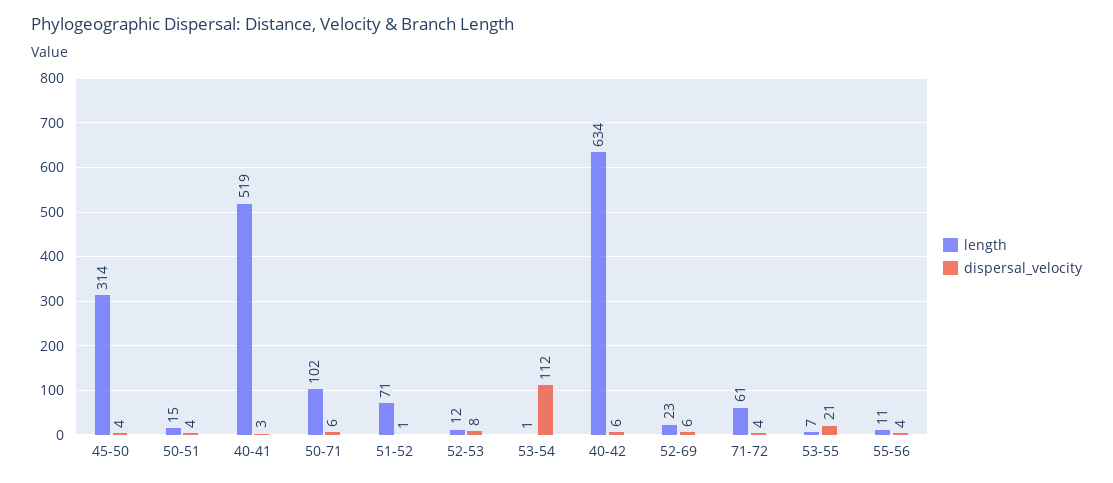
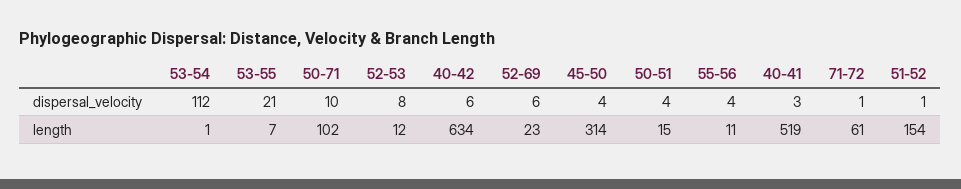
  {
    "length": {
      "45-50": 314,
      "50-51": 15,
      "40-41": 519,
      "50-71": 102,
-     "51-52": 71,
+     "51-52": 154,
      "52-53": 12,
      "53-54": 1,
      "40-42": 634,
      "52-69": 23,
      "71-72": 61,
      "53-55": 7,
      "55-56": 11
    },
    "dispersal_velocity": {
      "45-50": 4,
      "50-51": 4,
      "40-41": 3,
-     "50-71": 6,
+     "50-71": 10,
      "51-52": 1,
      "52-53": 8,
      "53-54": 112,
      "40-42": 6,
      "52-69": 6,
-     "71-72": 4,
+     "71-72": 1,
      "53-55": 21,
      "55-56": 4
    }
  }

